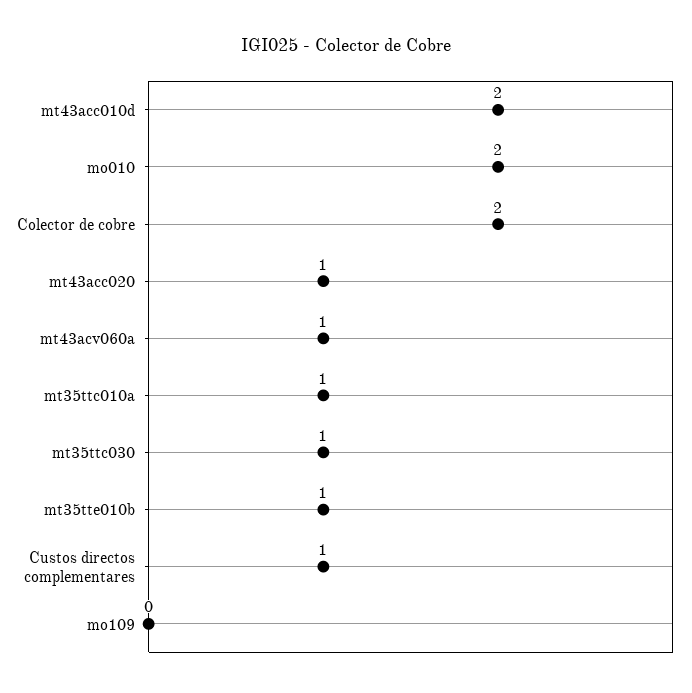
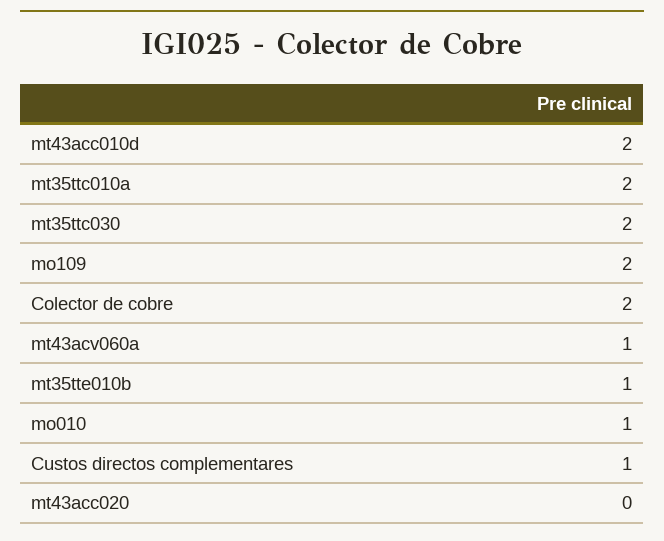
  {
    "mt43acc010d": 2,
-   "mo010": 2,
+   "mo010": 1,
    "Colector de cobre": 2,
-   "mt43acc020": 1,
+   "mt43acc020": 0,
    "mt43acv060a": 1,
-   "mt35ttc010a": 1,
+   "mt35ttc010a": 2,
-   "mt35ttc030": 1,
+   "mt35ttc030": 2,
    "mt35tte010b": 1,
    "Custos directos complementares": 1,
-   "mo109": 0
+   "mo109": 2
  }

